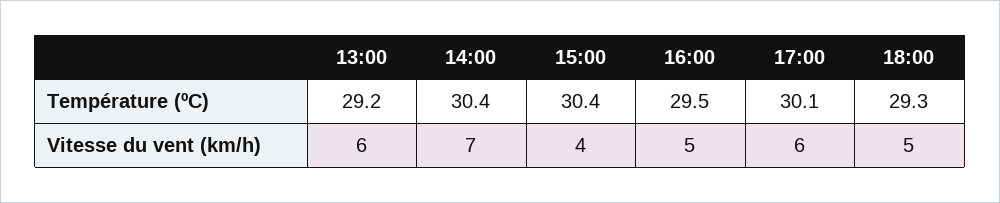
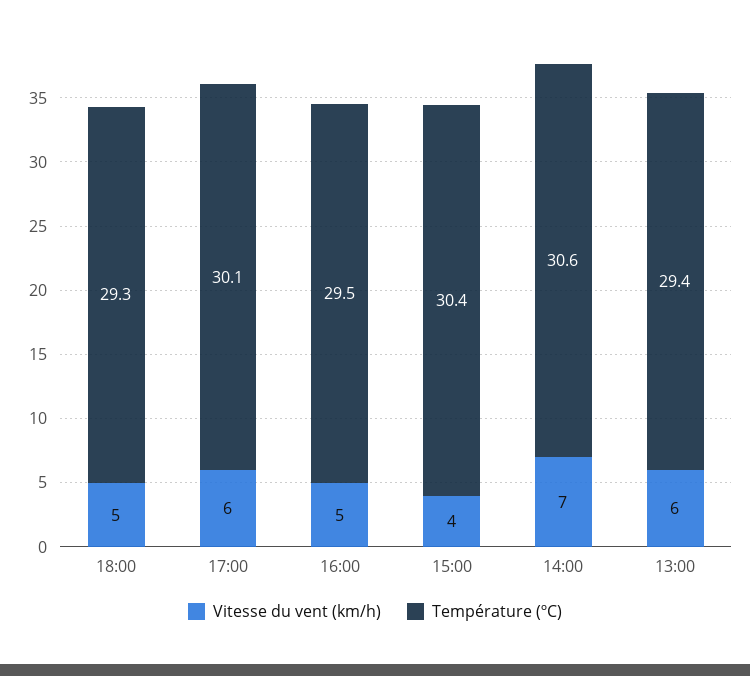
  {
    "Température (ºC)": {
-     "13:00": 29.2,
+     "13:00": 29.4,
-     "14:00": 30.4,
+     "14:00": 30.6,
      "15:00": 30.4,
      "16:00": 29.5,
      "17:00": 30.1,
      "18:00": 29.3
    },
    "Vitesse du vent (km/h)": {
      "13:00": 6,
      "14:00": 7,
      "15:00": 4,
      "16:00": 5,
      "17:00": 6,
      "18:00": 5
    }
  }

